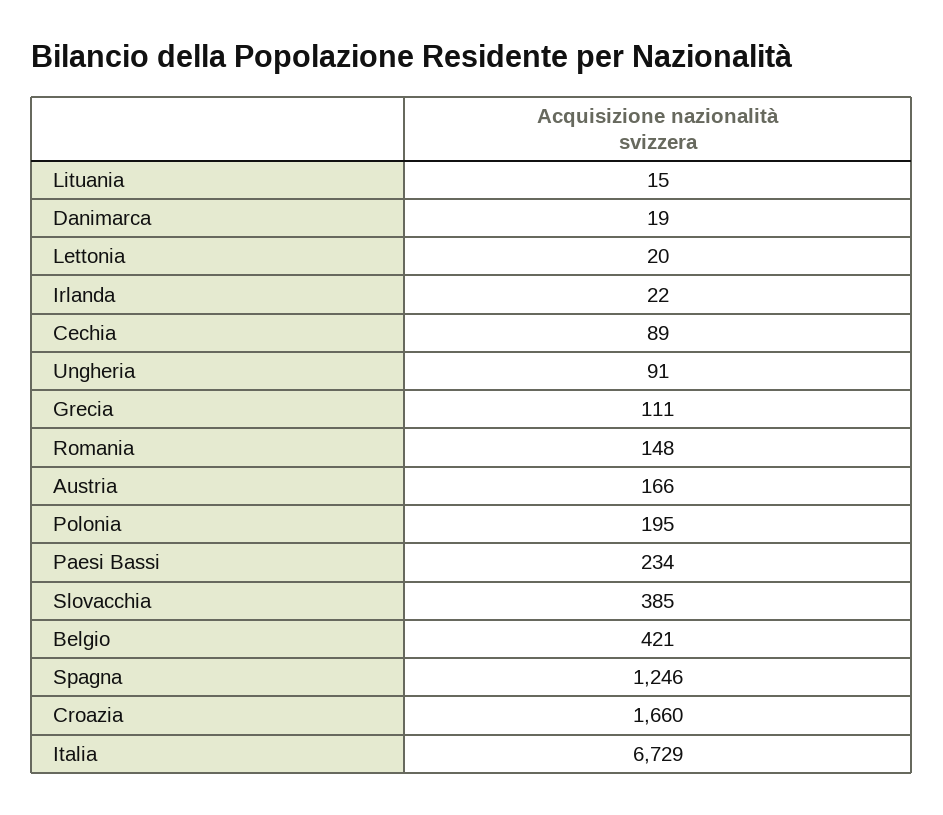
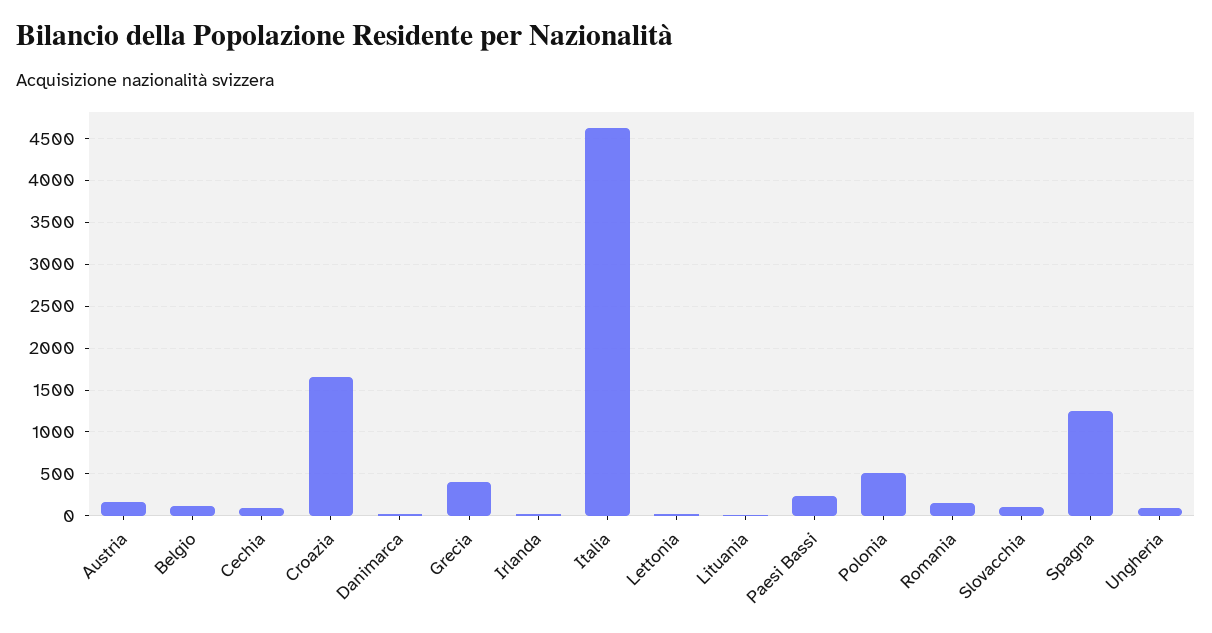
  {
    "Lituania": 15,
    "Danimarca": 19,
    "Lettonia": 20,
    "Irlanda": 22,
    "Cechia": 89,
    "Ungheria": 91,
-   "Grecia": 111,
+   "Grecia": 400,
    "Romania": 148,
    "Austria": 166,
-   "Polonia": 195,
+   "Polonia": 500,
    "Paesi Bassi": 234,
-   "Slovacchia": 385,
+   "Slovacchia": 100,
-   "Belgio": 421,
+   "Belgio": 100,
    "Spagna": 1246,
    "Croazia": 1660,
-   "Italia": 6729
+   "Italia": 4600
  }

